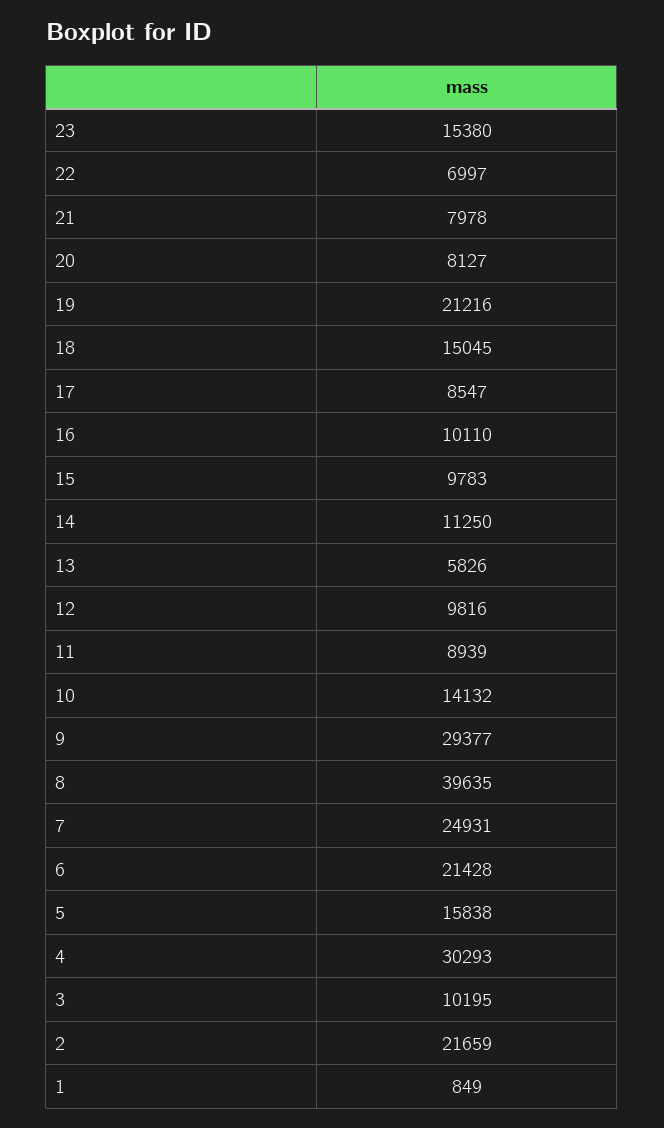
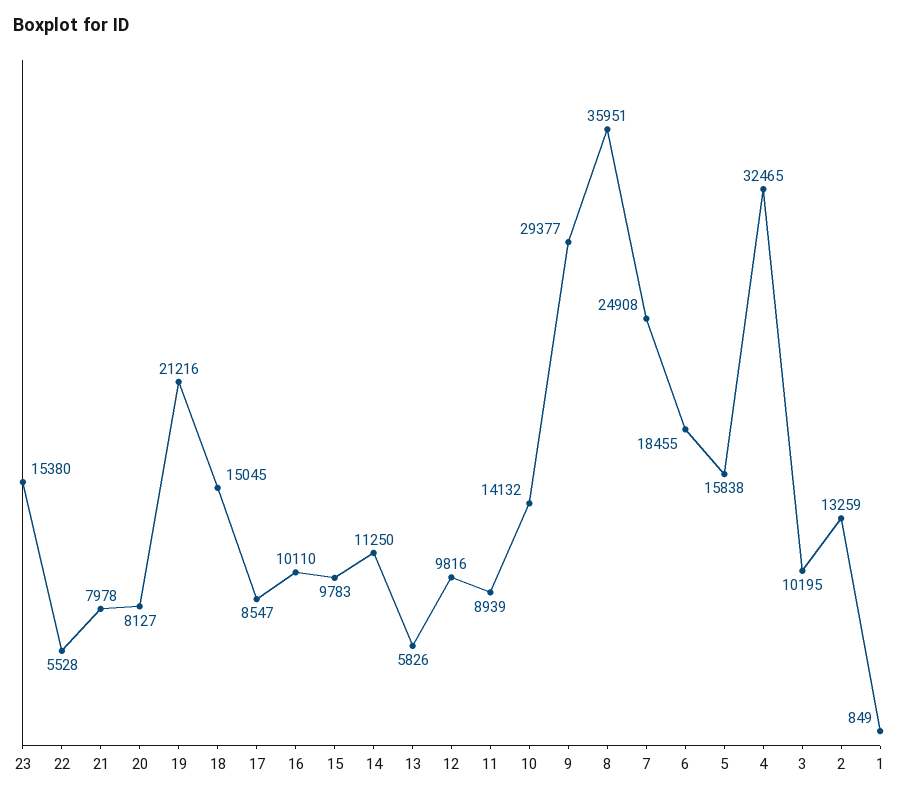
  {
    "23": 15380,
-   "22": 6997,
+   "22": 5528,
    "21": 7978,
    "20": 8127,
    "19": 21216,
    "18": 15045,
    "17": 8547,
    "16": 10110,
    "15": 9783,
    "14": 11250,
    "13": 5826,
    "12": 9816,
    "11": 8939,
    "10": 14132,
    "9": 29377,
-   "8": 39635,
+   "8": 35951,
-   "7": 24931,
+   "7": 24908,
-   "6": 21428,
+   "6": 18455,
    "5": 15838,
-   "4": 30293,
+   "4": 32465,
    "3": 10195,
-   "2": 21659,
+   "2": 13259,
    "1": 849
  }

